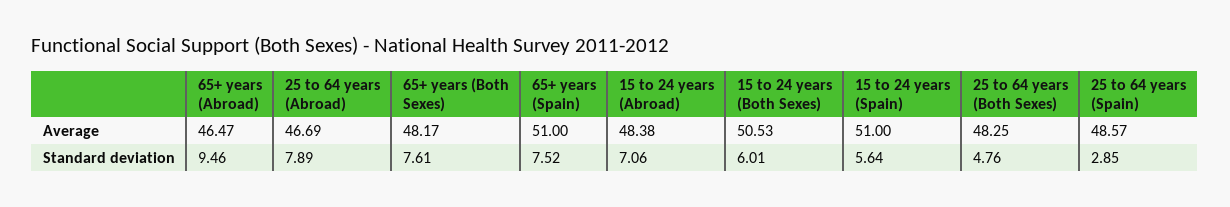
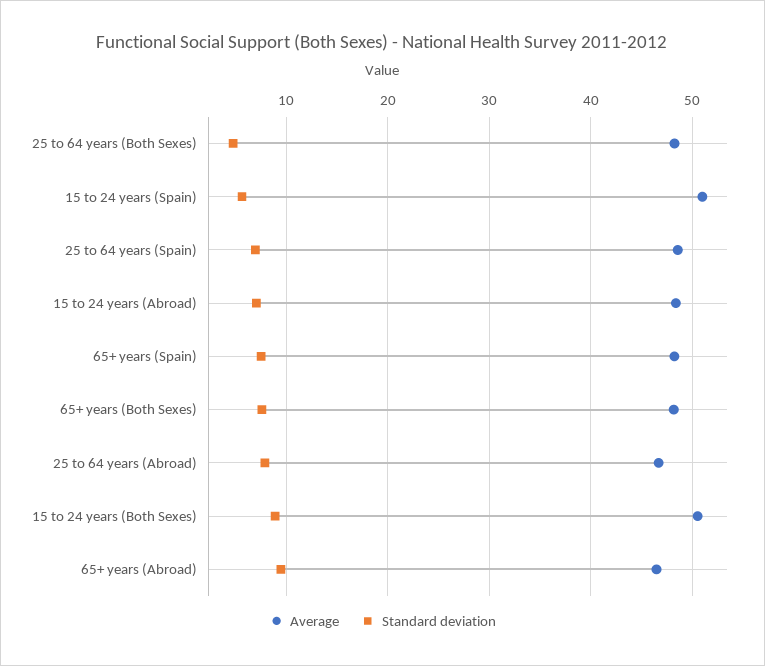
  {
    "Average": {
      "65+ years (Abroad)": 46.47,
      "25 to 64 years (Abroad)": 46.69,
      "65+ years (Both Sexes)": 48.17,
-     "65+ years (Spain)": 51,
+     "65+ years (Spain)": 48,
      "15 to 24 years (Abroad)": 48.38,
      "15 to 24 years (Both Sexes)": 50.53,
      "15 to 24 years (Spain)": 51,
      "25 to 64 years (Both Sexes)": 48.25,
      "25 to 64 years (Spain)": 48.57
    },
    "Standard deviation": {
      "65+ years (Abroad)": 9.46,
      "25 to 64 years (Abroad)": 7.89,
      "65+ years (Both Sexes)": 7.61,
      "65+ years (Spain)": 7.52,
      "15 to 24 years (Abroad)": 7.06,
-     "15 to 24 years (Both Sexes)": 6.01,
+     "15 to 24 years (Both Sexes)": 9,
      "15 to 24 years (Spain)": 5.64,
      "25 to 64 years (Both Sexes)": 4.76,
-     "25 to 64 years (Spain)": 2.85
+     "25 to 64 years (Spain)": 7
    }
  }

